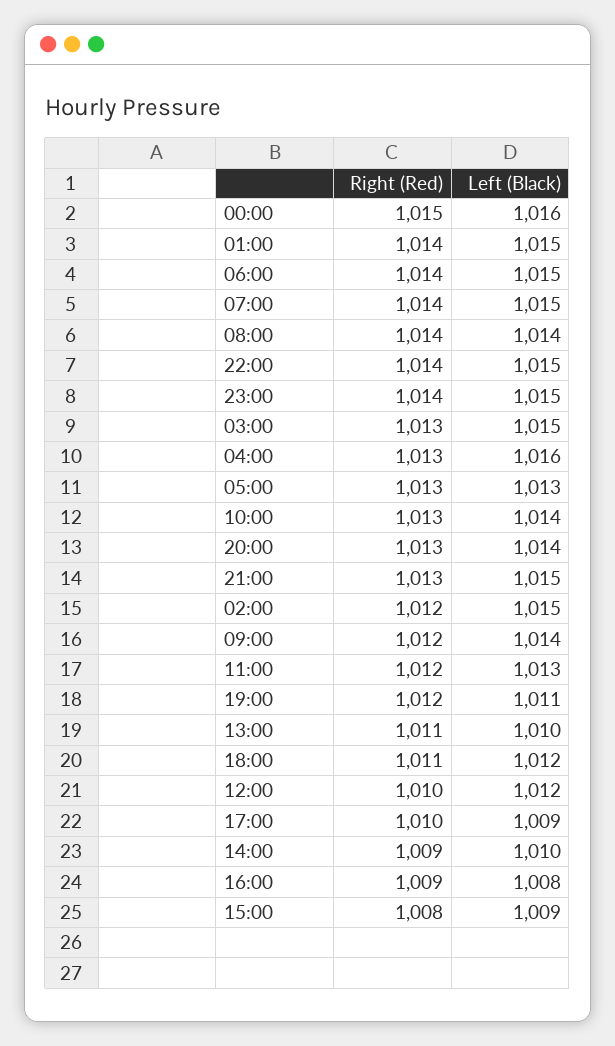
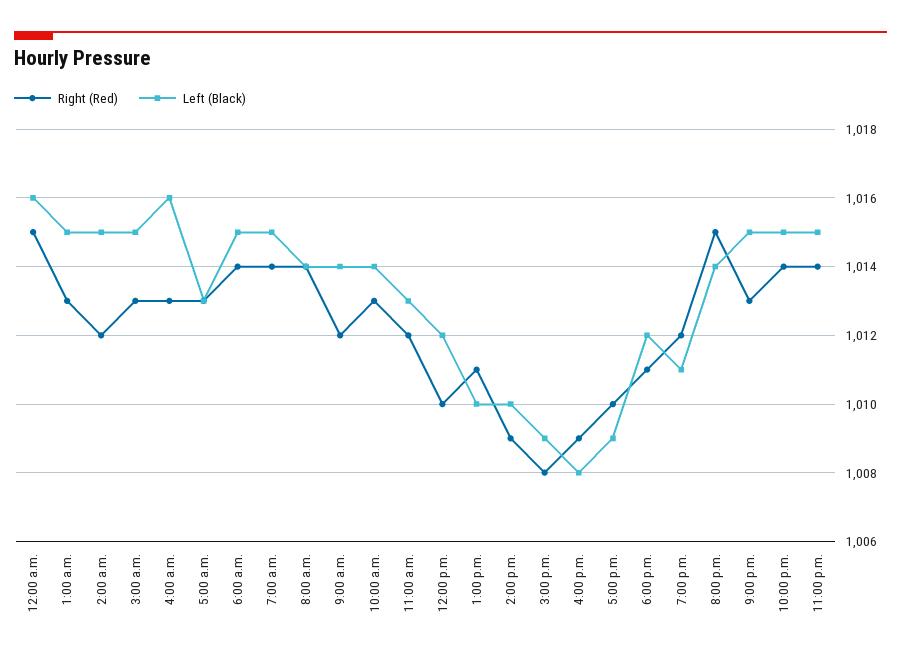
  {
    "Right (Red)": {
      "00:00": 1015,
-     "01:00": 1014,
+     "01:00": 1013,
      "06:00": 1014,
      "07:00": 1014,
      "08:00": 1014,
      "22:00": 1014,
      "23:00": 1014,
      "03:00": 1013,
      "04:00": 1013,
      "05:00": 1013,
      "10:00": 1013,
-     "20:00": 1013,
+     "20:00": 1015,
      "21:00": 1013,
      "02:00": 1012,
      "09:00": 1012,
      "11:00": 1012,
      "19:00": 1012,
      "13:00": 1011,
      "18:00": 1011,
      "12:00": 1010,
      "17:00": 1010,
      "14:00": 1009,
      "16:00": 1009,
      "15:00": 1008
    },
    "Left (Black)": {
      "00:00": 1016,
      "01:00": 1015,
      "06:00": 1015,
      "07:00": 1015,
      "08:00": 1014,
      "22:00": 1015,
      "23:00": 1015,
      "03:00": 1015,
      "04:00": 1016,
      "05:00": 1013,
      "10:00": 1014,
      "20:00": 1014,
      "21:00": 1015,
      "02:00": 1015,
      "09:00": 1014,
      "11:00": 1013,
      "19:00": 1011,
      "13:00": 1010,
      "18:00": 1012,
      "12:00": 1012,
      "17:00": 1009,
      "14:00": 1010,
      "16:00": 1008,
      "15:00": 1009
    }
  }

